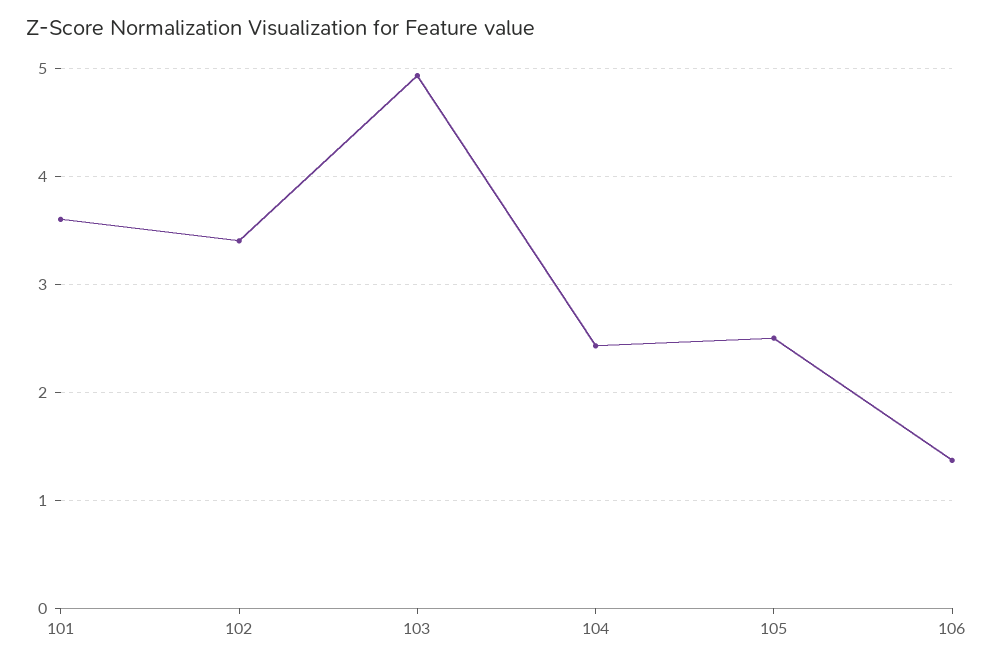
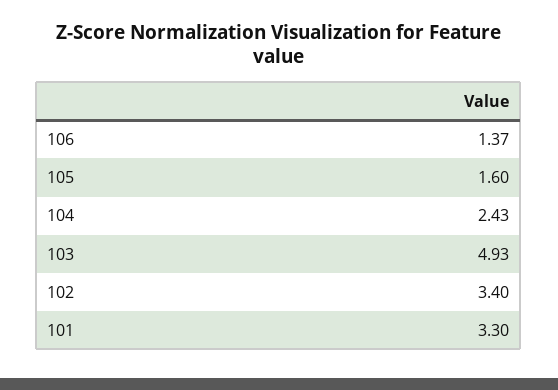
  {
-   "101": 3.6,
+   "101": 3.3,
    "102": 3.4,
    "103": 4.93,
    "104": 2.43,
-   "105": 2.5,
+   "105": 1.6,
    "106": 1.37
  }

